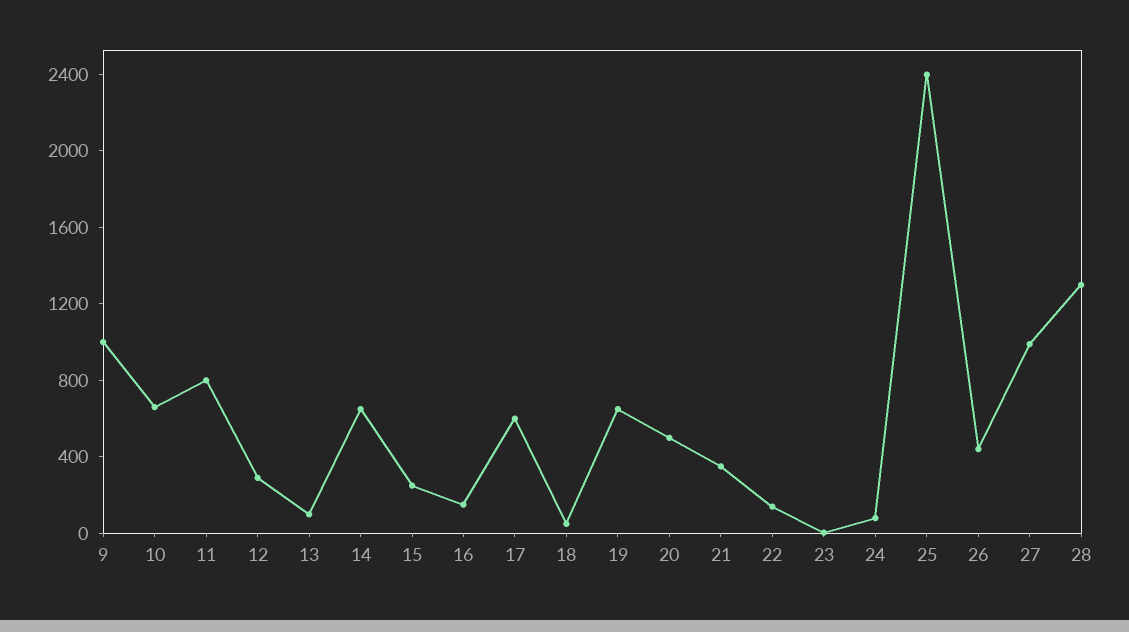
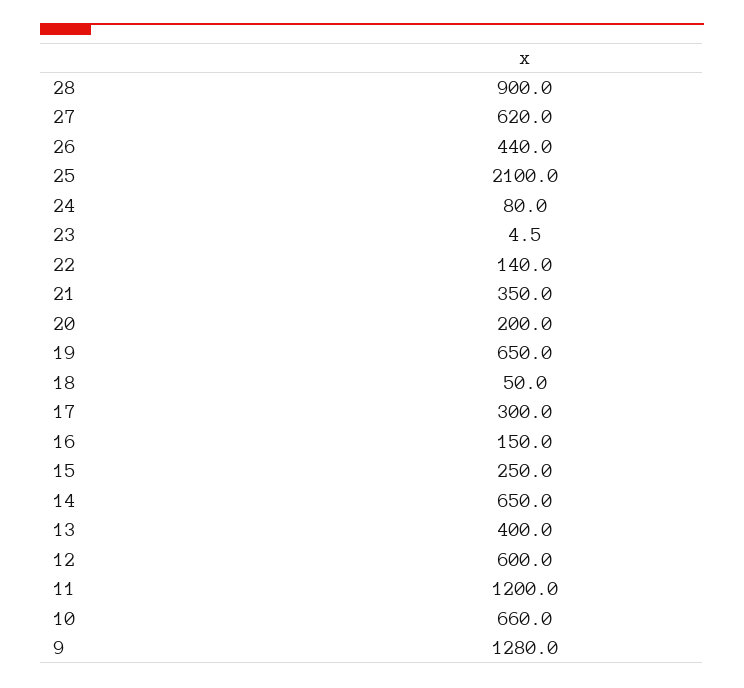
  {
-   "9": 1000,
+   "9": 1280,
    "10": 660,
-   "11": 800,
+   "11": 1200,
-   "12": 300,
+   "12": 600,
-   "13": 100,
+   "13": 400,
    "14": 650,
    "15": 250,
    "16": 150,
-   "17": 600,
+   "17": 300,
    "18": 50,
    "19": 650,
-   "20": 500,
+   "20": 200,
    "21": 350,
    "22": 140,
    "23": 4.5,
    "24": 80,
-   "25": 2400,
+   "25": 2100,
    "26": 440,
-   "27": 1000,
+   "27": 620,
-   "28": 1300
+   "28": 900
  }

